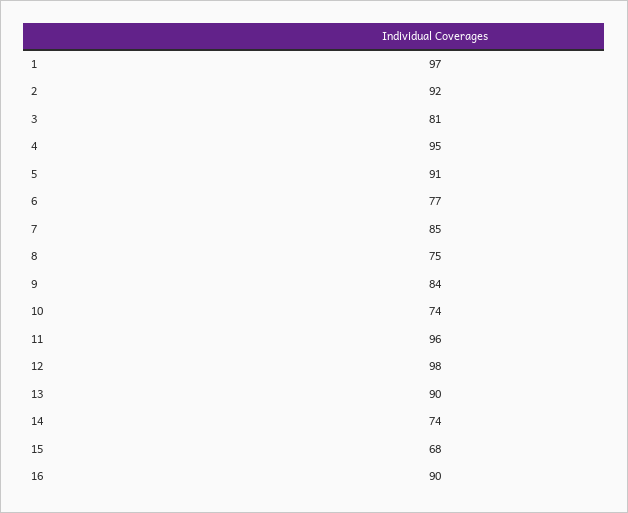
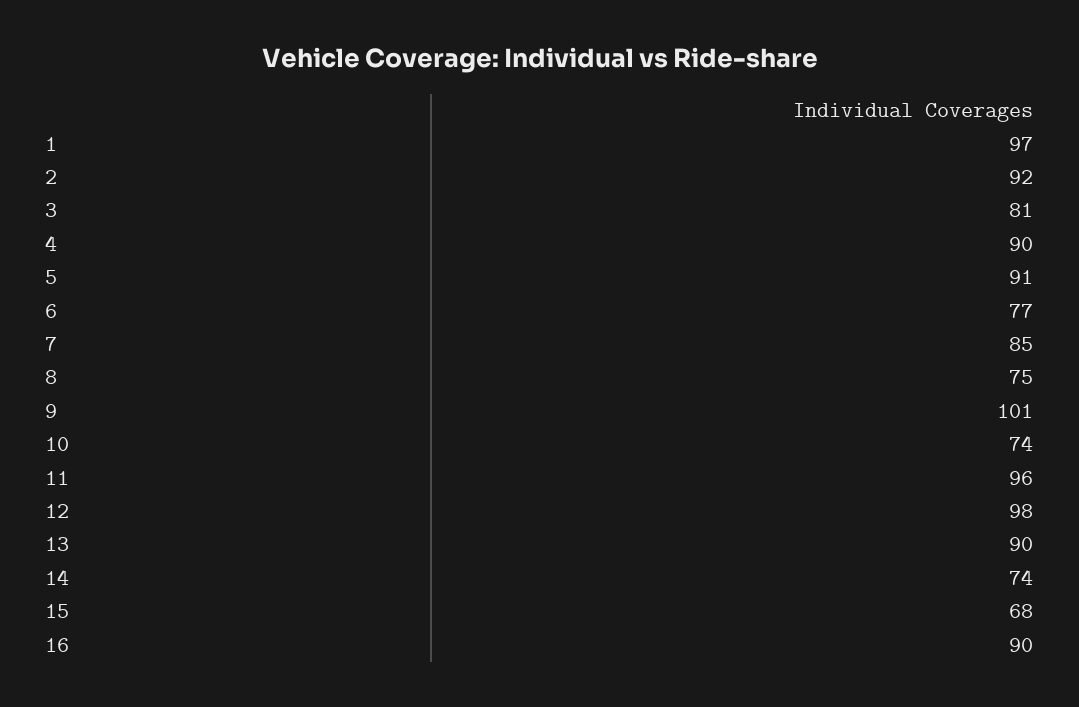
  {
    "1": 97,
    "2": 92,
    "3": 81,
-   "4": 95,
+   "4": 90,
    "5": 91,
    "6": 77,
    "7": 85,
    "8": 75,
-   "9": 84,
+   "9": 101,
    "10": 74,
    "11": 96,
    "12": 98,
    "13": 90,
    "14": 74,
    "15": 68,
    "16": 90
  }

